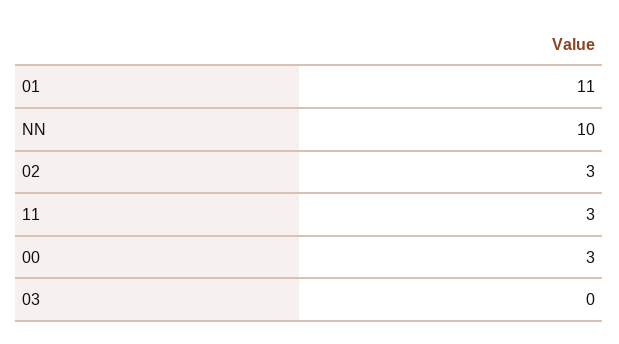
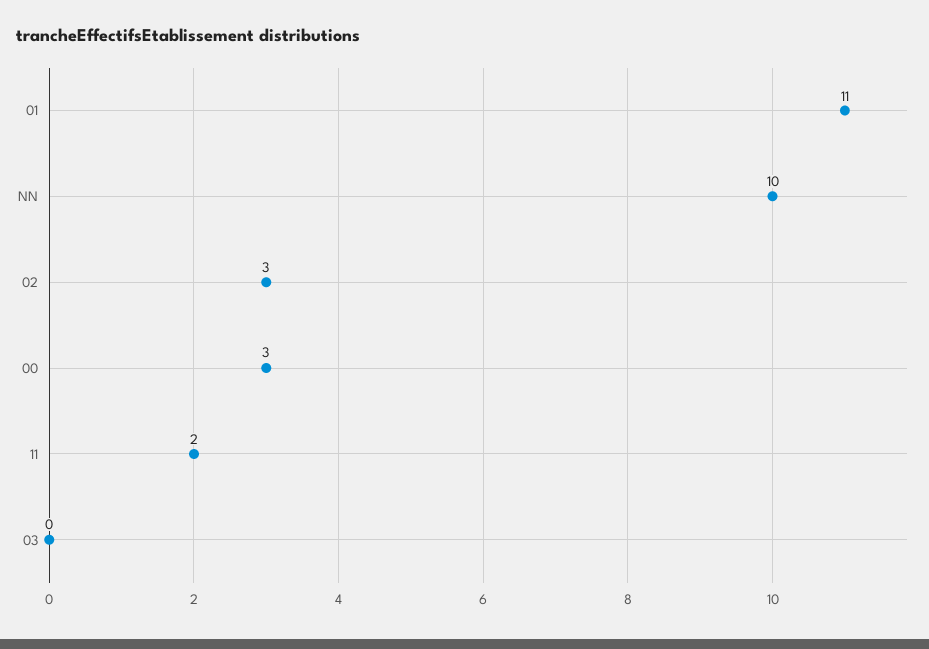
  {
    "01": 11,
    "NN": 10,
    "02": 3,
-   "11": 3,
+   "11": 2,
    "00": 3,
    "03": 0
  }

